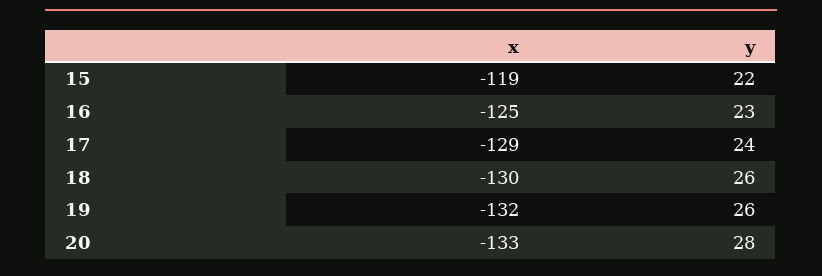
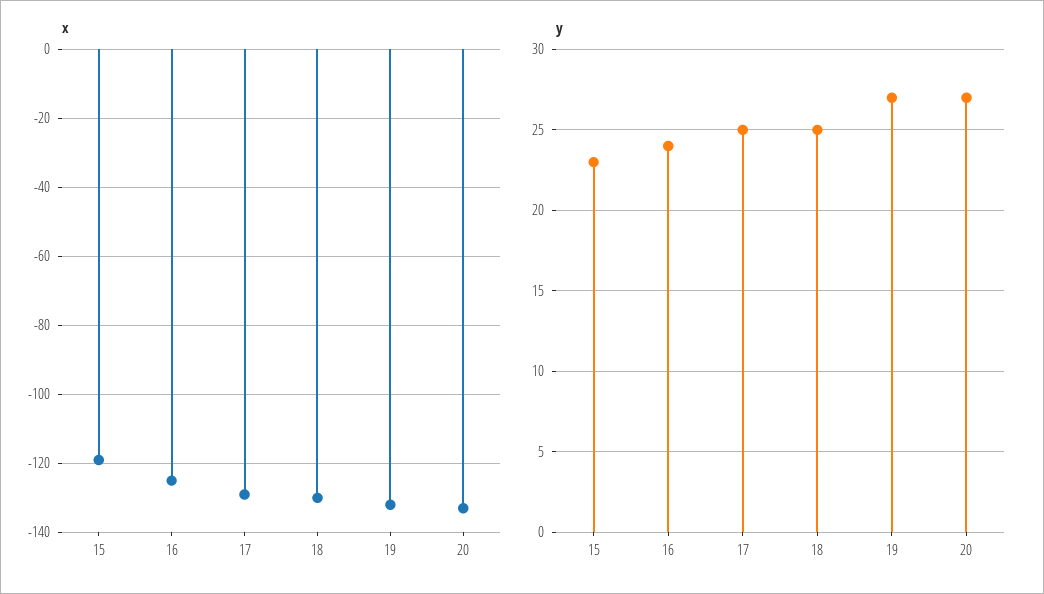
  {
    "x": {
      "15": -119,
      "16": -125,
      "17": -129,
      "18": -130,
      "19": -132,
      "20": -133
    },
    "y": {
-     "15": 22,
+     "15": 23,
-     "16": 23,
+     "16": 24,
-     "17": 24,
+     "17": 25,
-     "18": 26,
+     "18": 25,
-     "19": 26,
+     "19": 27,
-     "20": 28
+     "20": 27
    }
  }

